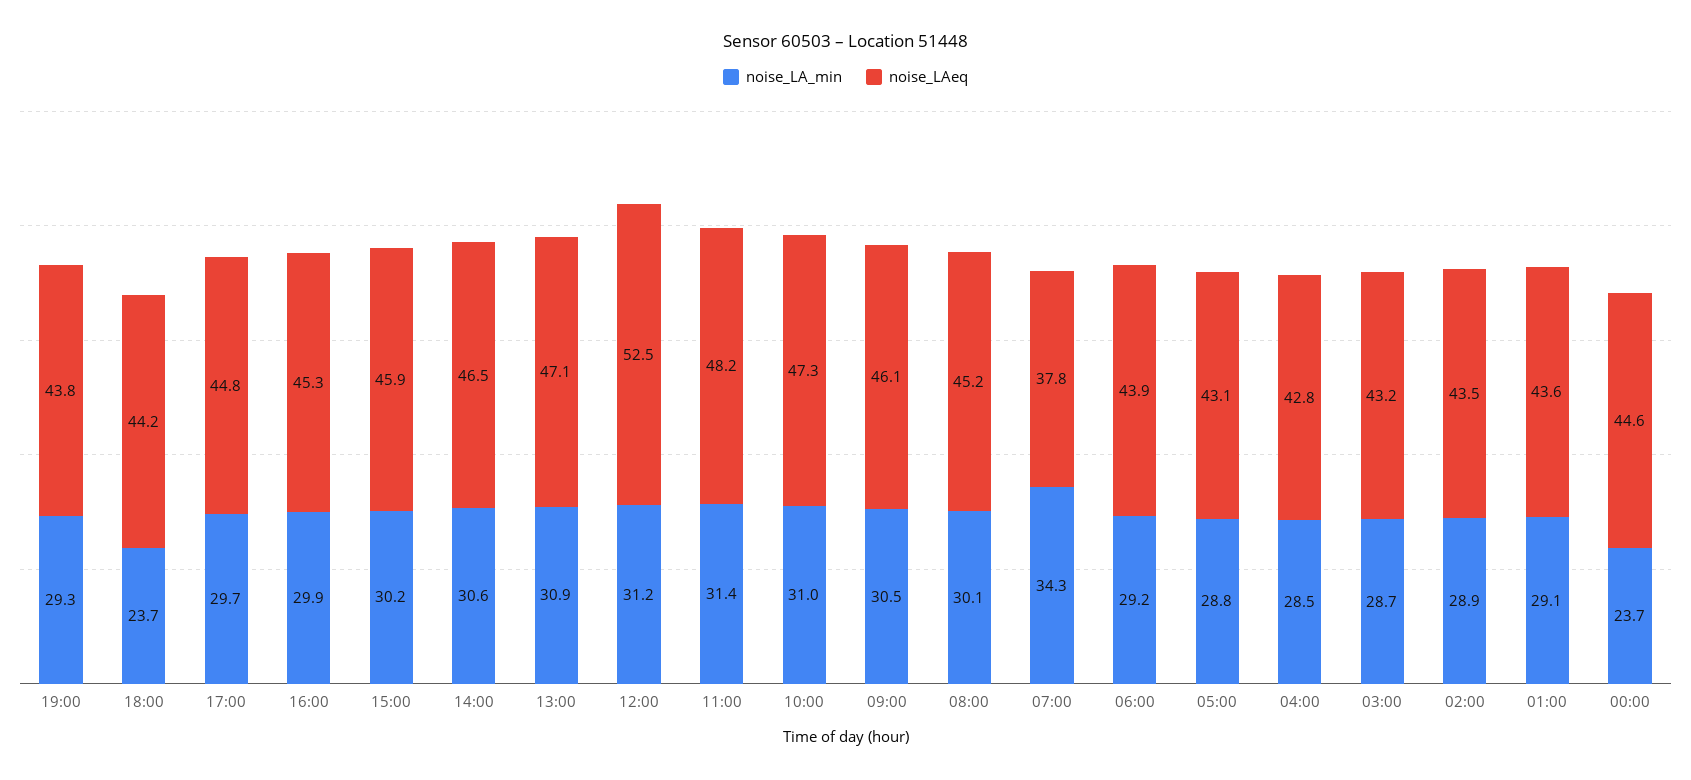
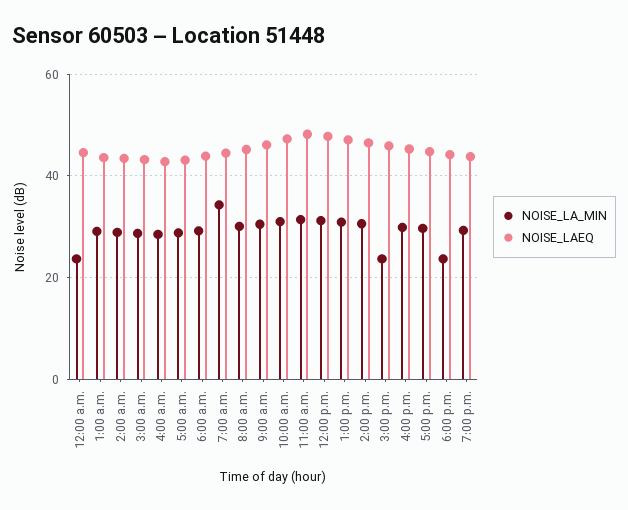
  {
    "noise_LA_min": {
      "19:00": 29.3,
      "18:00": 23.7,
      "17:00": 29.7,
      "16:00": 29.9,
-     "15:00": 30.2,
+     "15:00": 24,
      "14:00": 30.6,
      "13:00": 30.9,
      "12:00": 31.2,
      "11:00": 31.4,
      "10:00": 31,
      "09:00": 30.5,
      "08:00": 30.1,
      "07:00": 34.3,
      "06:00": 29.2,
      "05:00": 28.8,
      "04:00": 28.5,
      "03:00": 28.7,
      "02:00": 28.9,
      "01:00": 29.1,
      "00:00": 23.7
    },
    "noise_LAeq": {
      "19:00": 43.8,
      "18:00": 44.2,
      "17:00": 44.8,
      "16:00": 45.3,
      "15:00": 45.9,
      "14:00": 46.5,
      "13:00": 47.1,
-     "12:00": 52.5,
+     "12:00": 48,
      "11:00": 48.2,
      "10:00": 47.3,
      "09:00": 46.1,
      "08:00": 45.2,
-     "07:00": 37.8,
+     "07:00": 44,
      "06:00": 43.9,
      "05:00": 43.1,
      "04:00": 42.8,
      "03:00": 43.2,
      "02:00": 43.5,
      "01:00": 43.6,
      "00:00": 44.6
    }
  }

